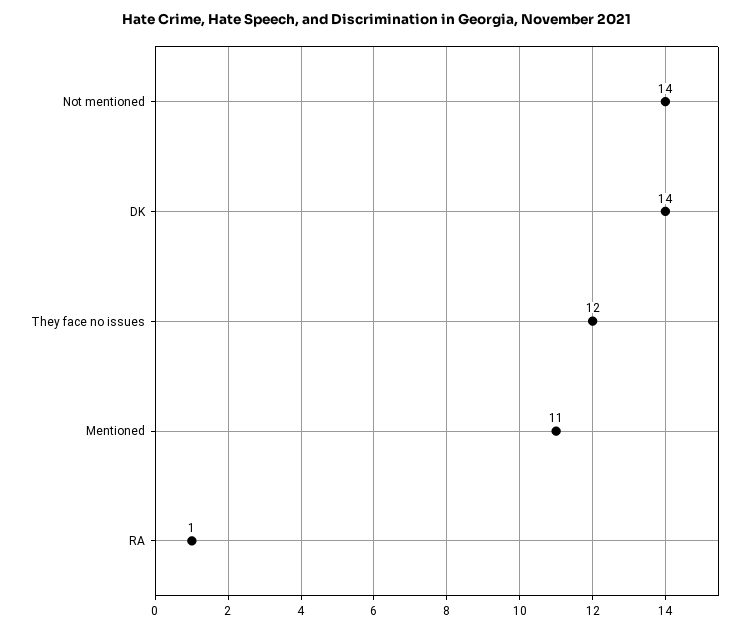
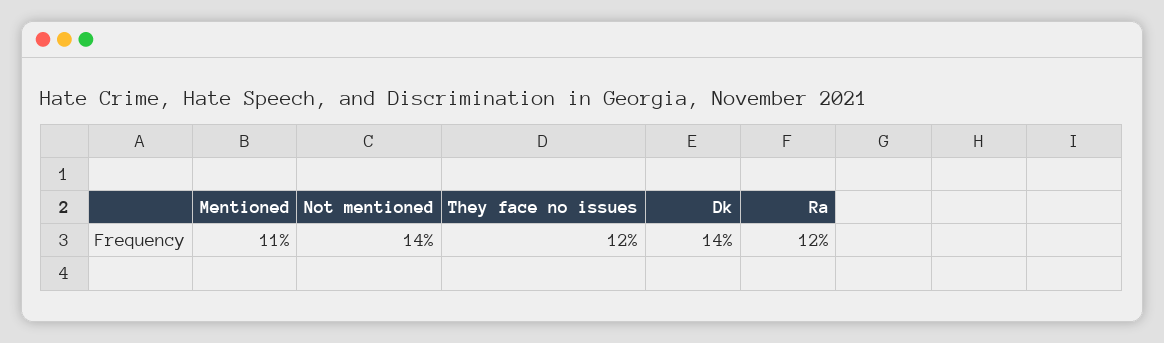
  {
    "Not mentioned": 14,
    "DK": 14,
    "They face no issues": 12,
    "Mentioned": 11,
-   "RA": 1
+   "RA": 12
  }

